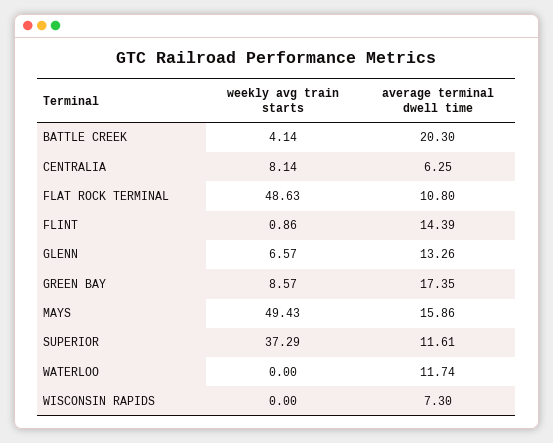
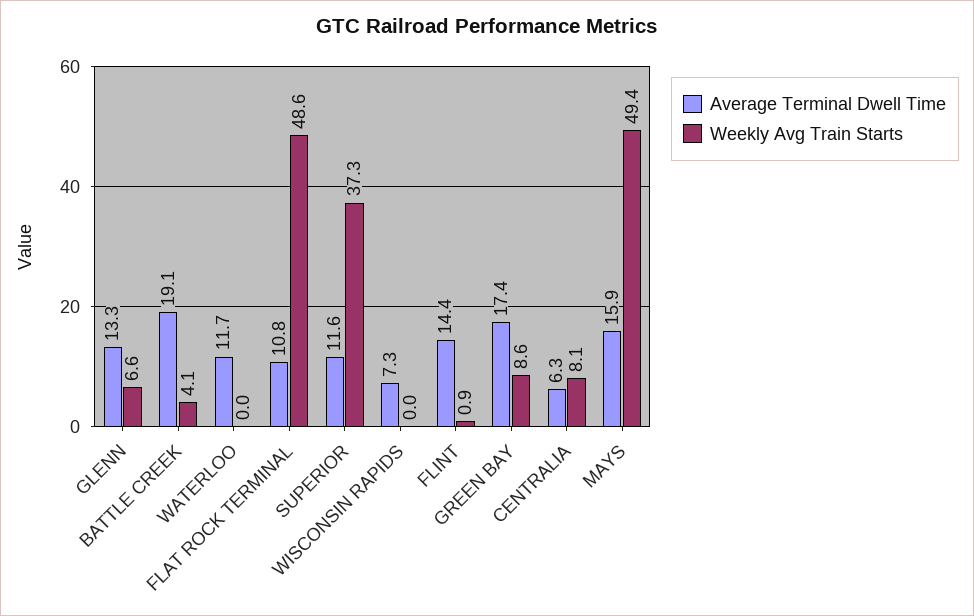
  {
    "weekly avg train starts": {
      "BATTLE CREEK": 4.14,
      "CENTRALIA": 8.14,
      "FLAT ROCK TERMINAL": 48.63,
      "FLINT": 0.86,
      "GLENN": 6.57,
      "GREEN BAY": 8.57,
      "MAYS": 49.43,
      "SUPERIOR": 37.29,
      "WATERLOO": 0,
      "WISCONSIN RAPIDS": 0
    },
    "average terminal dwell time": {
-     "BATTLE CREEK": 20.3,
+     "BATTLE CREEK": 19.1,
      "CENTRALIA": 6.25,
      "FLAT ROCK TERMINAL": 10.8,
      "FLINT": 14.39,
      "GLENN": 13.26,
      "GREEN BAY": 17.35,
      "MAYS": 15.86,
      "SUPERIOR": 11.61,
      "WATERLOO": 11.74,
      "WISCONSIN RAPIDS": 7.3
    }
  }

